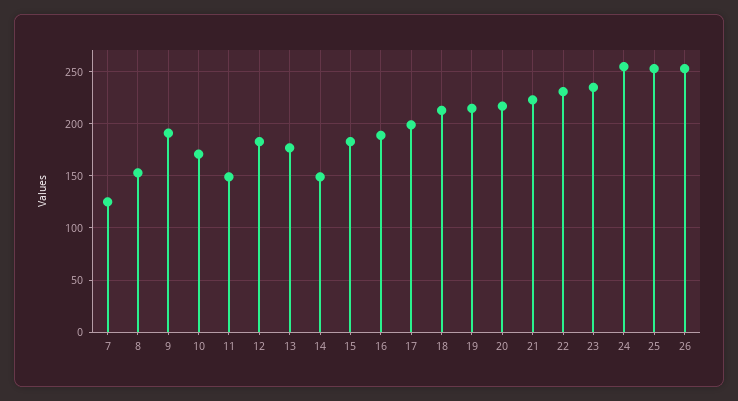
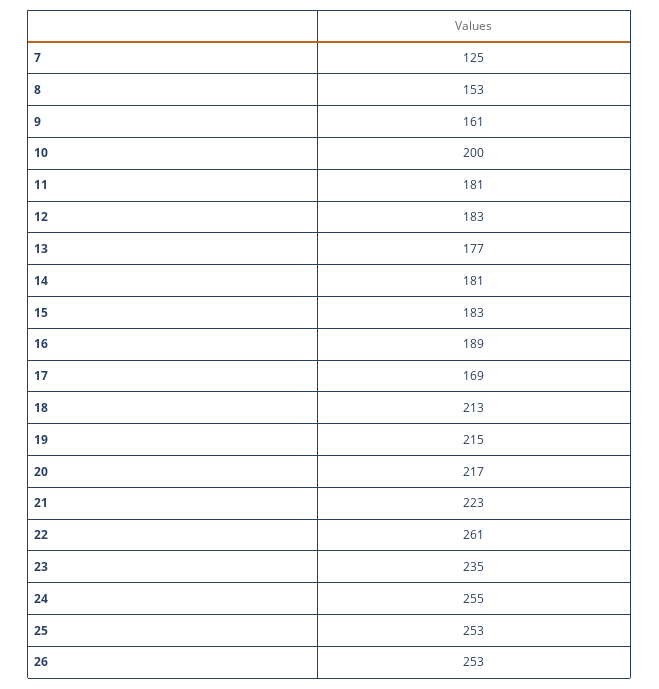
  {
    "7": 125,
    "8": 153,
-   "9": 190,
+   "9": 161,
-   "10": 170,
+   "10": 200,
-   "11": 150,
+   "11": 181,
    "12": 183,
    "13": 177,
-   "14": 150,
+   "14": 181,
    "15": 183,
    "16": 189,
-   "17": 200,
+   "17": 169,
    "18": 213,
    "19": 215,
    "20": 217,
    "21": 223,
-   "22": 230,
+   "22": 261,
    "23": 235,
    "24": 255,
    "25": 253,
    "26": 253
  }

